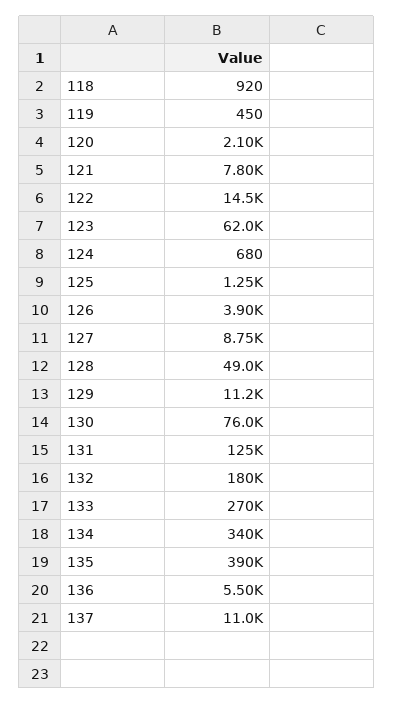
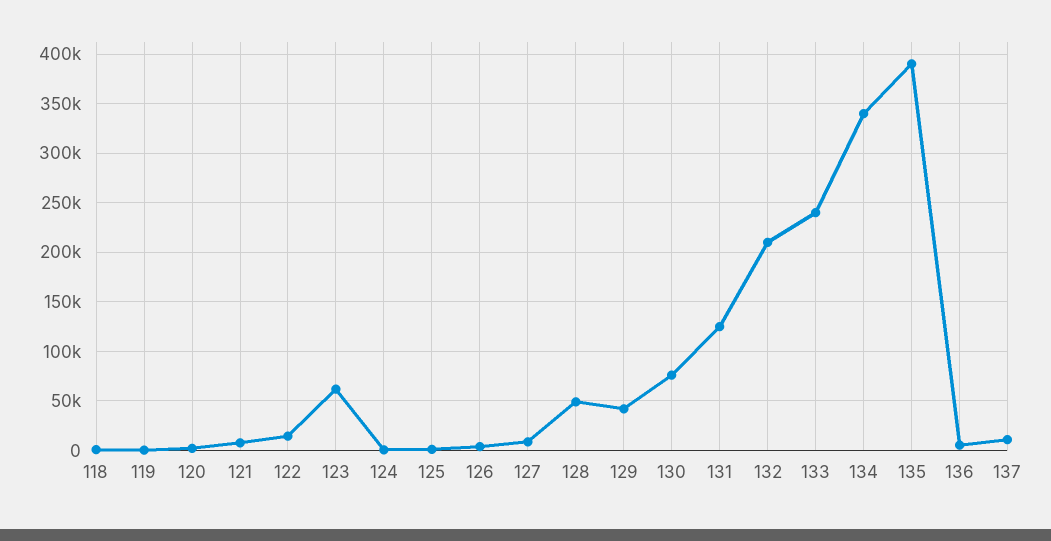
  {
    "118": 920,
    "119": 450,
    "120": 2100,
    "121": 7800,
    "122": 14500,
    "123": 62000,
    "124": 680,
    "125": 1250,
    "126": 3900,
    "127": 8750,
    "128": 49000,
-   "129": 11200,
+   "129": 40000,
    "130": 76000,
    "131": 125000,
-   "132": 180000,
+   "132": 210000,
-   "133": 270000,
+   "133": 240000,
    "134": 340000,
    "135": 390000,
    "136": 5500,
    "137": 11000
  }

